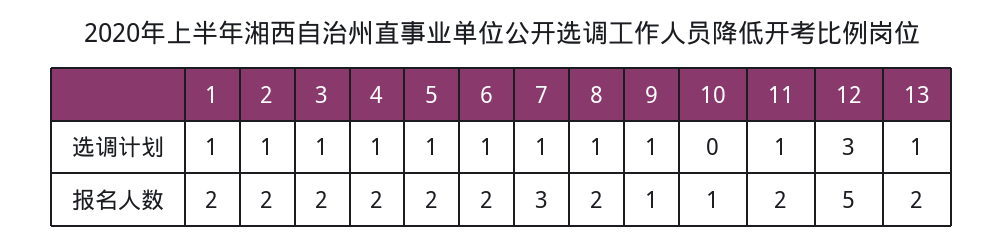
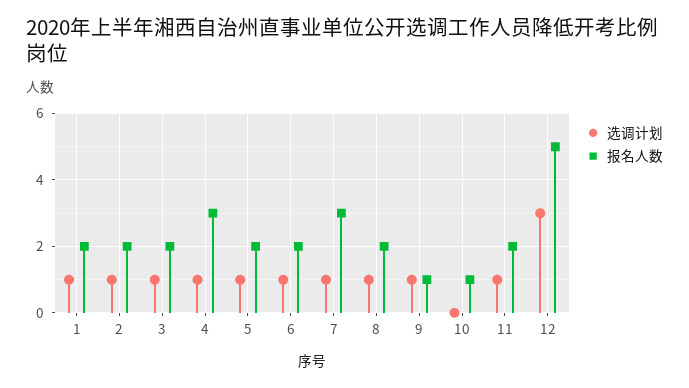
  {
    "选调计划": {
      "1": 1,
      "2": 1,
      "3": 1,
      "4": 1,
      "5": 1,
      "6": 1,
      "7": 1,
      "8": 1,
      "9": 1,
      "10": 0,
      "11": 1,
-     "12": 3,
+     "12": 3
-     "13": 1
    },
    "报名人数": {
      "1": 2,
      "2": 2,
      "3": 2,
-     "4": 2,
+     "4": 3,
      "5": 2,
      "6": 2,
      "7": 3,
      "8": 2,
      "9": 1,
      "10": 1,
      "11": 2,
-     "12": 5,
+     "12": 5
-     "13": 2
    }
  }

